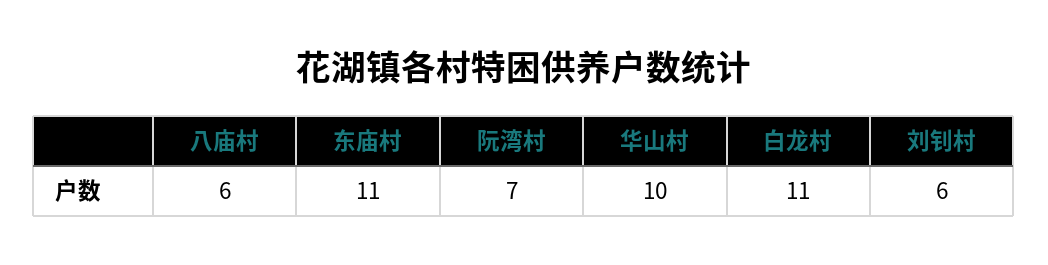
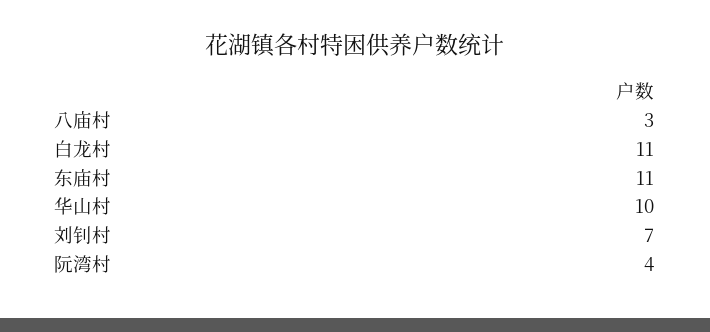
  {
-   "八庙村": 6,
+   "八庙村": 3,
    "东庙村": 11,
-   "阮湾村": 7,
+   "阮湾村": 4,
    "华山村": 10,
    "白龙村": 11,
-   "刘钊村": 6
+   "刘钊村": 7
  }

